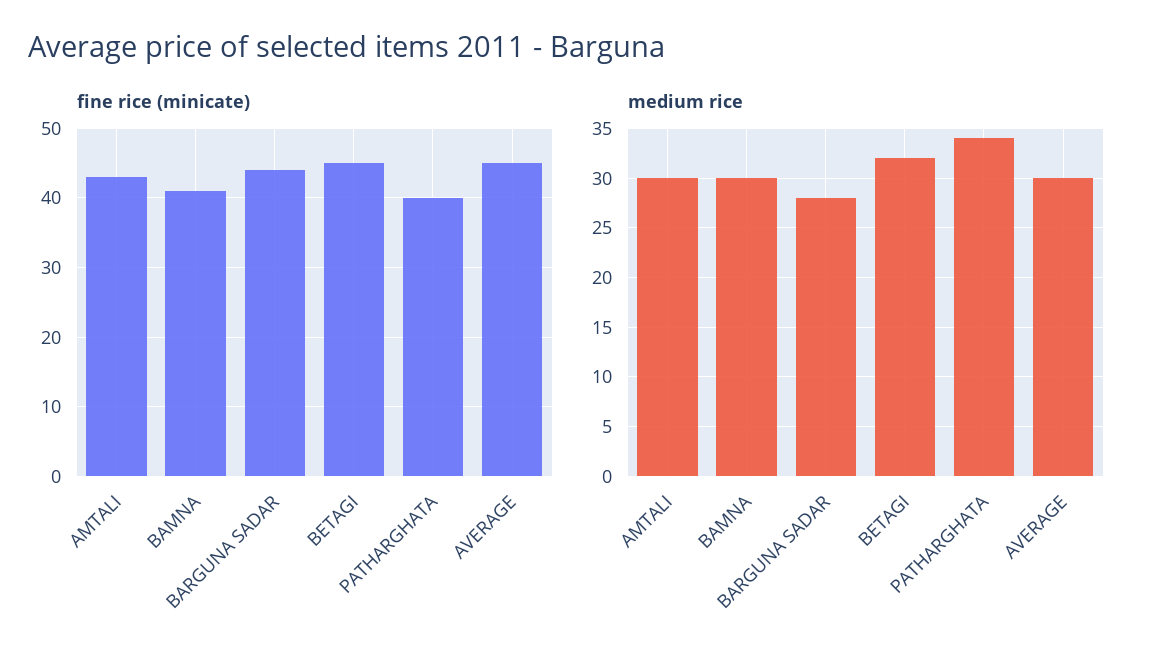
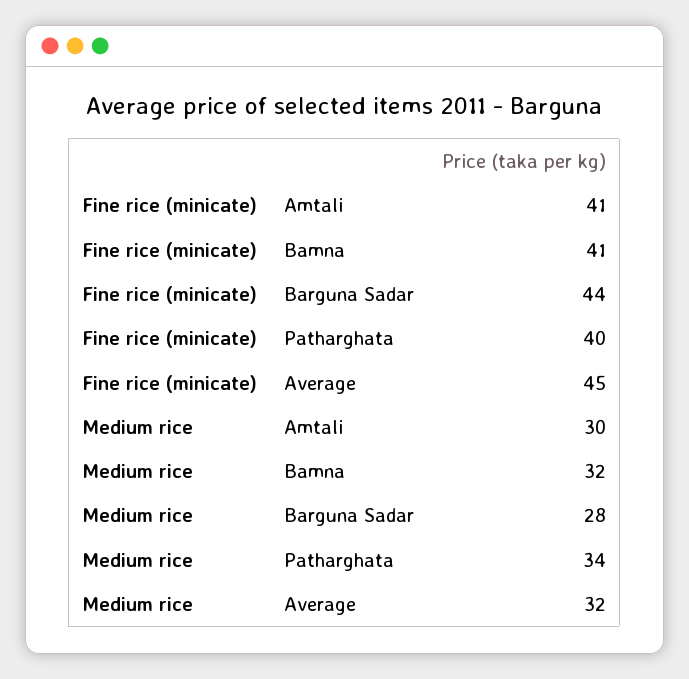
  {
    "fine rice (minicate)": {
-     "AMTALI": 43,
+     "AMTALI": 41,
      "BAMNA": 41,
      "BARGUNA SADAR": 44,
-     "BETAGI": 45,
      "PATHARGHATA": 40,
      "AVERAGE": 45
    },
    "medium rice": {
      "AMTALI": 30,
-     "BAMNA": 30,
+     "BAMNA": 32,
      "BARGUNA SADAR": 28,
-     "BETAGI": 32,
      "PATHARGHATA": 34,
-     "AVERAGE": 30
+     "AVERAGE": 32
    }
  }

